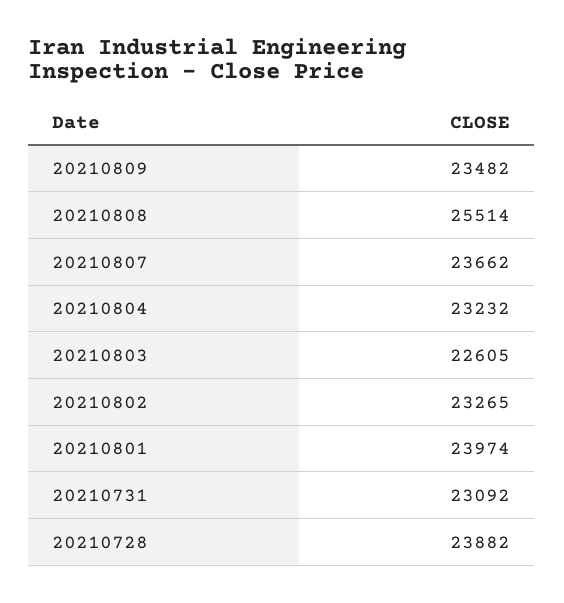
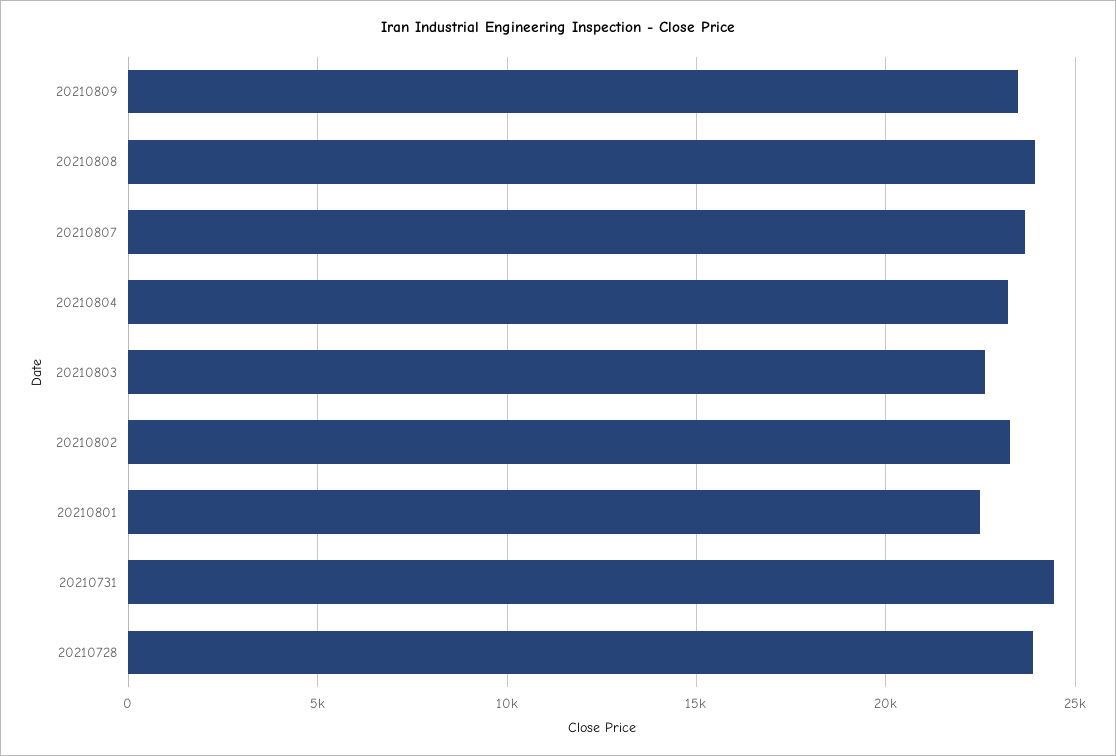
  {
    "20210809": 23482,
-   "20210808": 25514,
+   "20210808": 24000,
    "20210807": 23662,
    "20210804": 23232,
    "20210803": 22605,
    "20210802": 23265,
-   "20210801": 23974,
+   "20210801": 22500,
-   "20210731": 23092,
+   "20210731": 24500,
    "20210728": 23882
  }

